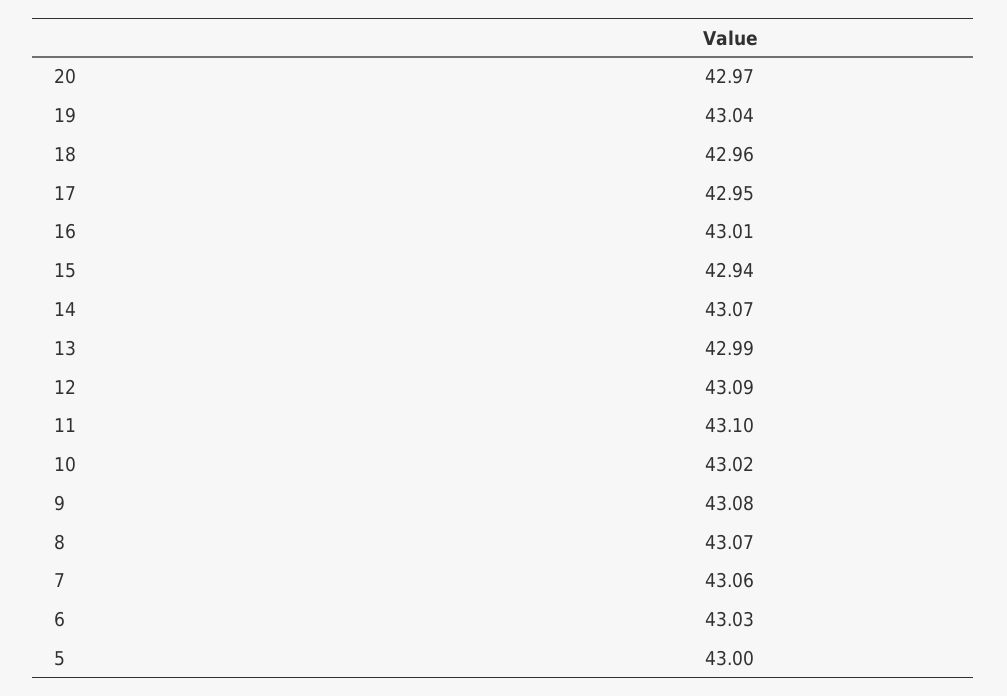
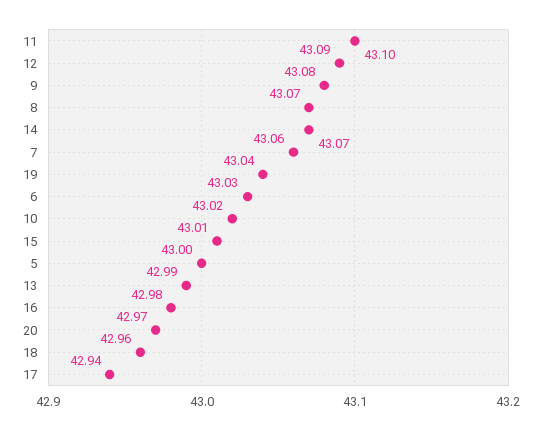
  {
    "20": 42.97,
    "19": 43.04,
    "18": 42.96,
-   "17": 42.95,
+   "17": 42.94,
-   "16": 43.01,
+   "16": 42.98,
-   "15": 42.94,
+   "15": 43.01,
    "14": 43.07,
    "13": 42.99,
    "12": 43.09,
    "11": 43.1,
    "10": 43.02,
    "9": 43.08,
    "8": 43.07,
    "7": 43.06,
    "6": 43.03,
    "5": 43
  }

